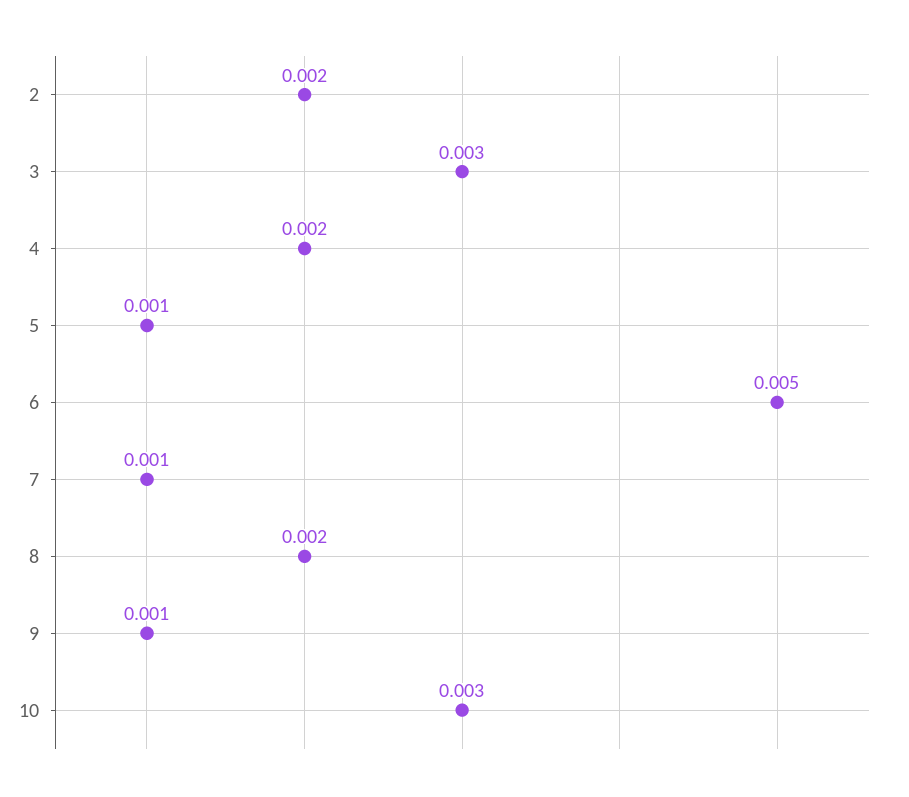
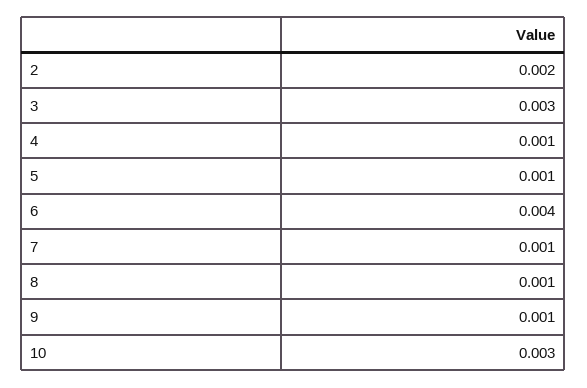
  {
    "2": 0.002,
    "3": 0.003,
-   "4": 0.002,
+   "4": 0.001,
    "5": 0.001,
-   "6": 0.005,
+   "6": 0.004,
    "7": 0.001,
-   "8": 0.002,
+   "8": 0.001,
    "9": 0.001,
    "10": 0.003
  }

